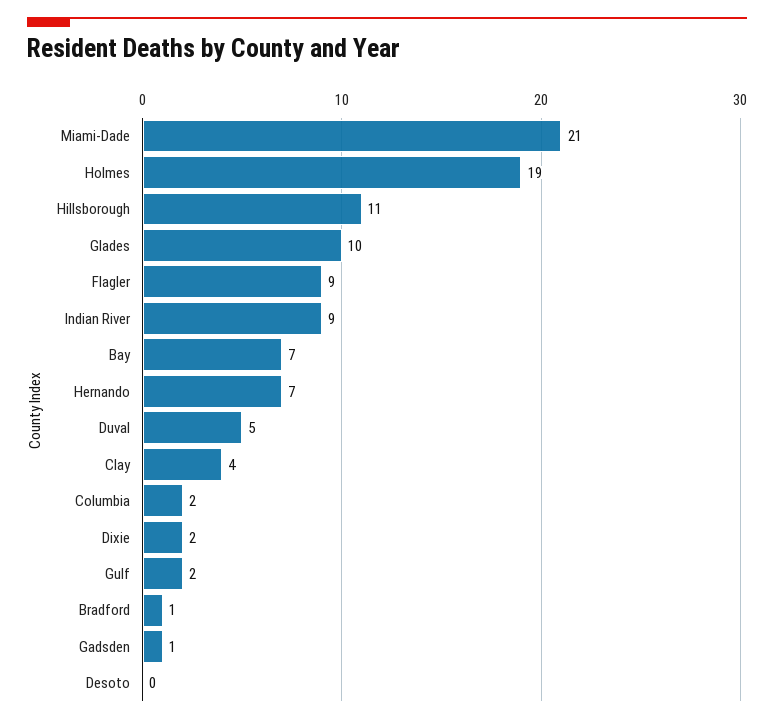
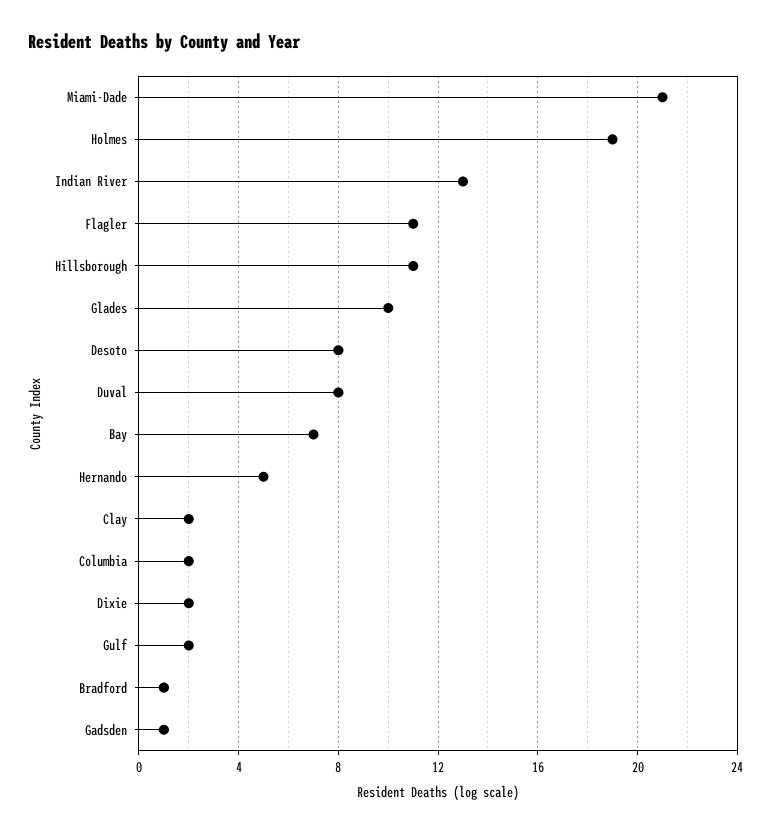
  {
    "Miami-Dade": 21,
    "Holmes": 19,
    "Hillsborough": 11,
    "Glades": 10,
-   "Flagler": 9,
+   "Flagler": 11,
-   "Indian River": 9,
+   "Indian River": 13,
    "Bay": 7,
-   "Hernando": 7,
+   "Hernando": 5,
-   "Duval": 5,
+   "Duval": 8,
-   "Clay": 4,
+   "Clay": 2,
    "Columbia": 2,
    "Dixie": 2,
    "Gulf": 2,
    "Bradford": 1,
    "Gadsden": 1,
-   "Desoto": 0
+   "Desoto": 8
  }

